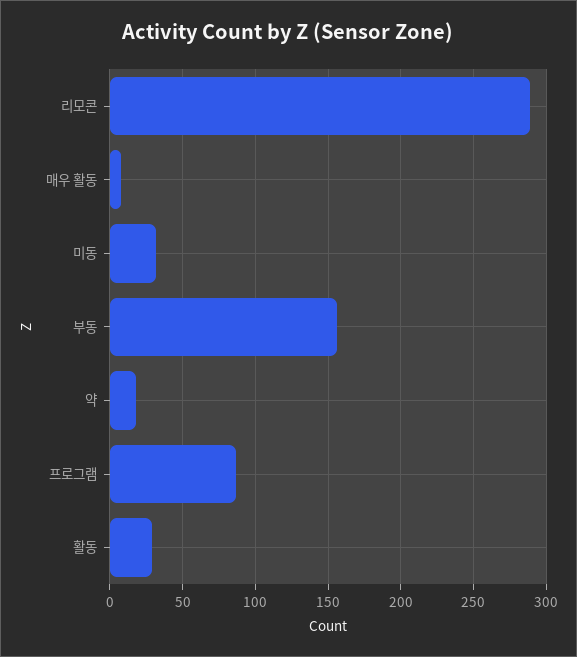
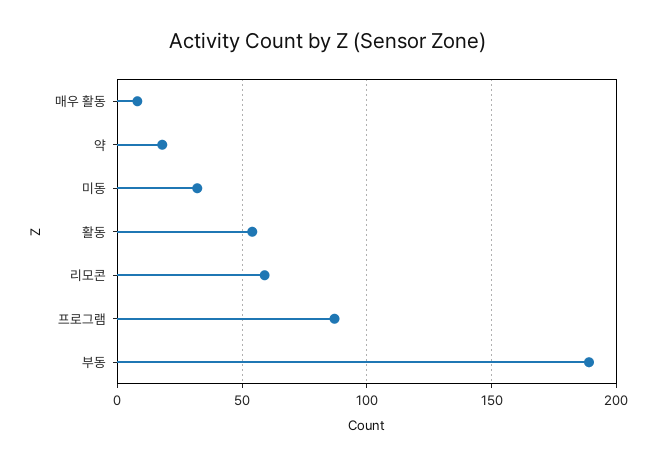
  {
-   "리모콘": 290,
+   "리모콘": 60,
    "매우 활동": 10,
    "미동": 30,
-   "부동": 155,
+   "부동": 190,
    "약": 20,
    "프로그램": 85,
-   "활동": 30
+   "활동": 55
  }

